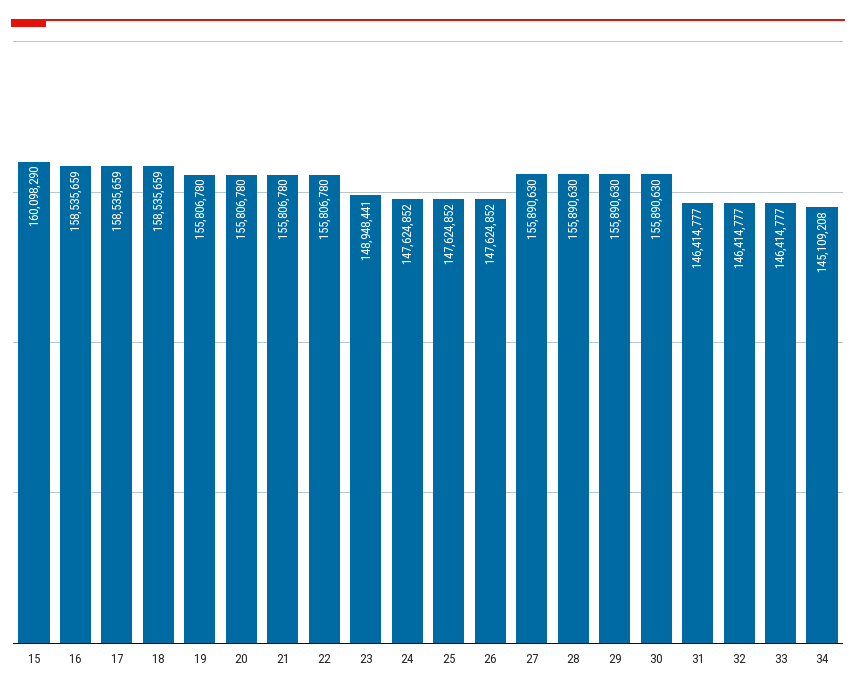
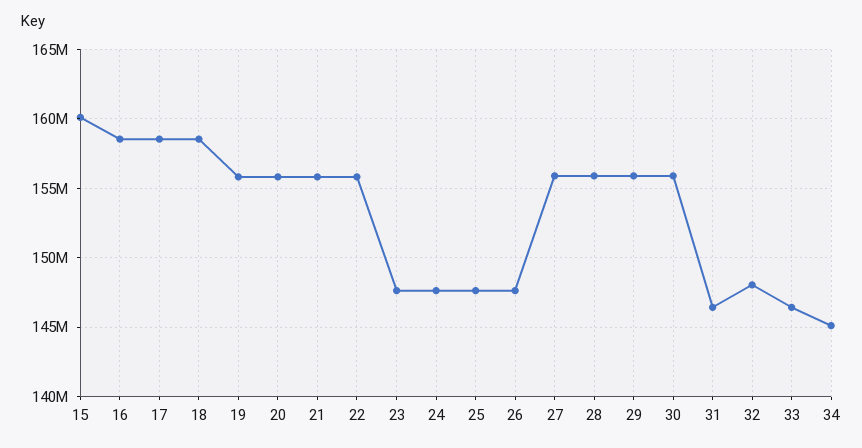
  {
    "15": 160098290,
    "16": 158535659,
    "17": 158535659,
    "18": 158535659,
    "19": 155806780,
    "20": 155806780,
    "21": 155806780,
    "22": 155806780,
-   "23": 148948441,
+   "23": 147500000,
    "24": 147624852,
    "25": 147624852,
    "26": 147624852,
    "27": 155890630,
    "28": 155890630,
    "29": 155890630,
    "30": 155890630,
    "31": 146414777,
-   "32": 146414777,
+   "32": 148000000,
    "33": 146414777,
    "34": 145109208
  }

